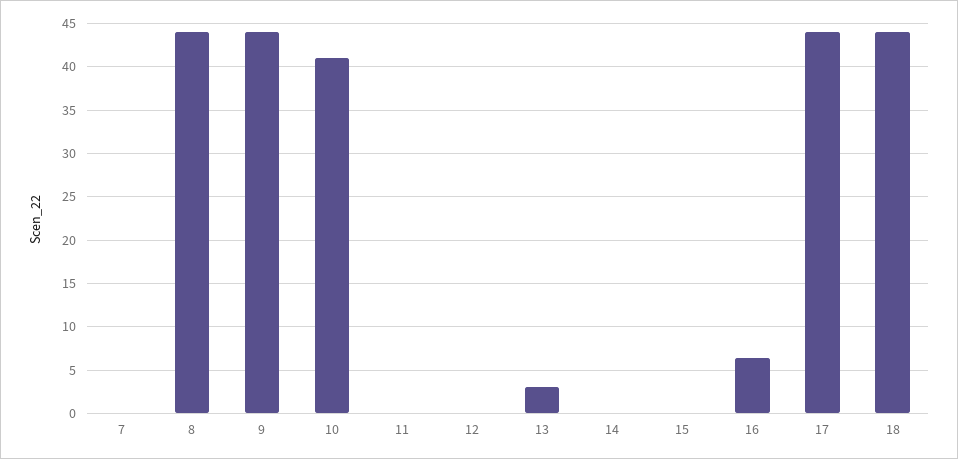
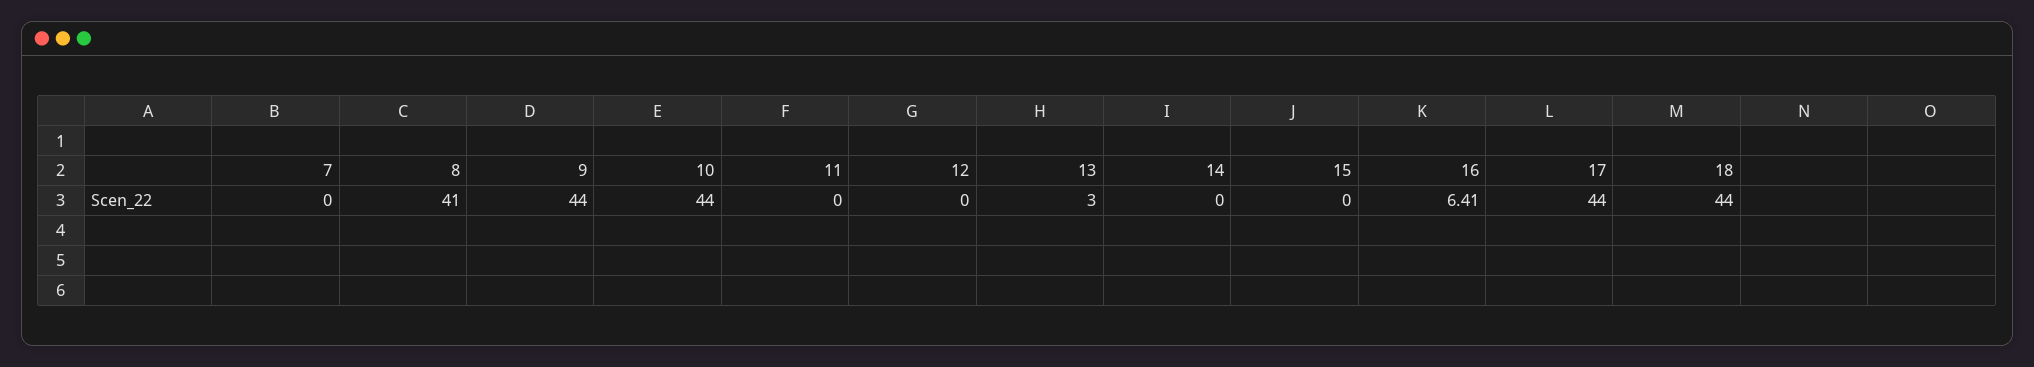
  {
    "7": 0,
-   "8": 44,
+   "8": 41,
    "9": 44,
-   "10": 41,
+   "10": 44,
    "11": 0,
    "12": 0,
    "13": 3,
    "14": 0,
    "15": 0,
    "16": 6.41,
    "17": 44,
    "18": 44
  }

